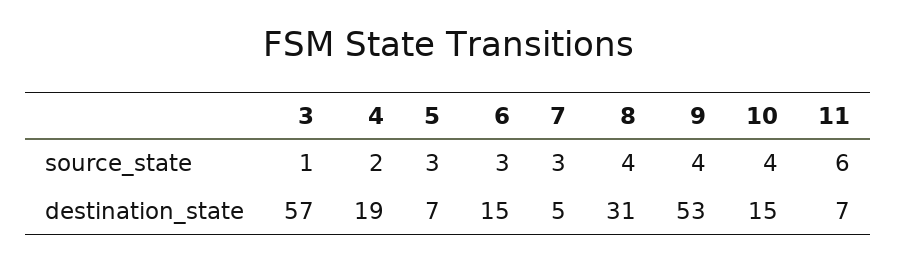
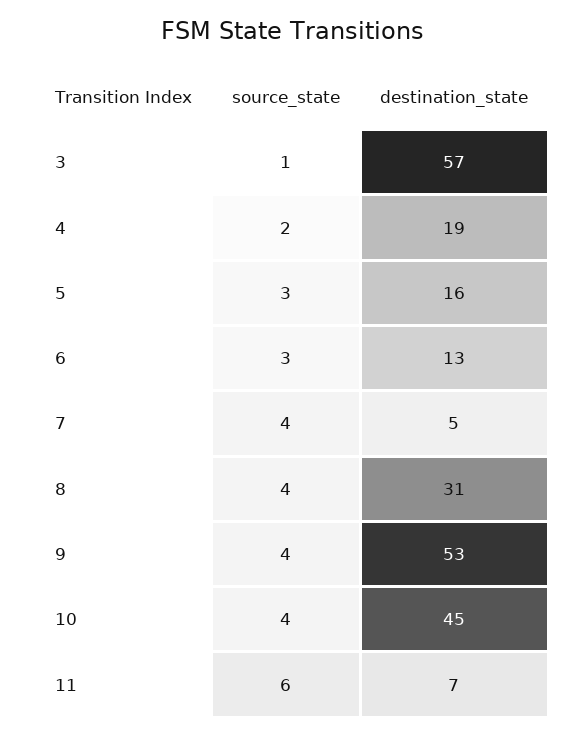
  {
    "3": {
      "source_state": 1,
      "destination_state": 57
    },
    "4": {
      "source_state": 2,
      "destination_state": 19
    },
    "5": {
      "source_state": 3,
-     "destination_state": 7
+     "destination_state": 16
    },
    "6": {
      "source_state": 3,
-     "destination_state": 15
+     "destination_state": 13
    },
    "7": {
-     "source_state": 3,
+     "source_state": 4,
      "destination_state": 5
    },
    "8": {
      "source_state": 4,
      "destination_state": 31
    },
    "9": {
      "source_state": 4,
      "destination_state": 53
    },
    "10": {
      "source_state": 4,
-     "destination_state": 15
+     "destination_state": 45
    },
    "11": {
      "source_state": 6,
      "destination_state": 7
    }
  }

